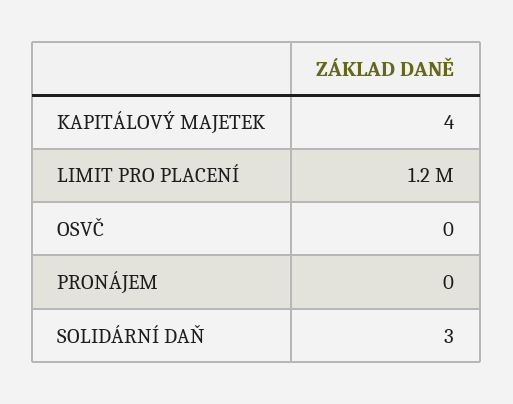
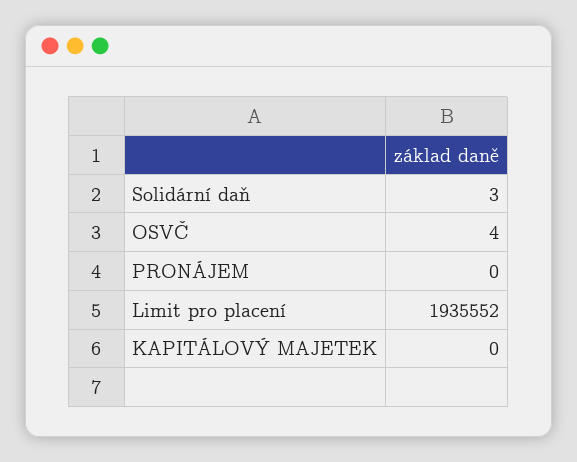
  {
-   "KAPITÁLOVÝ MAJETEK": 4,
+   "KAPITÁLOVÝ MAJETEK": 0,
-   "LIMIT PRO PLACENÍ": 1200000,
+   "LIMIT PRO PLACENÍ": 1935552,
-   "OSVČ": 0,
+   "OSVČ": 4,
    "PRONÁJEM": 0,
    "SOLIDÁRNÍ DAŇ": 3
  }

